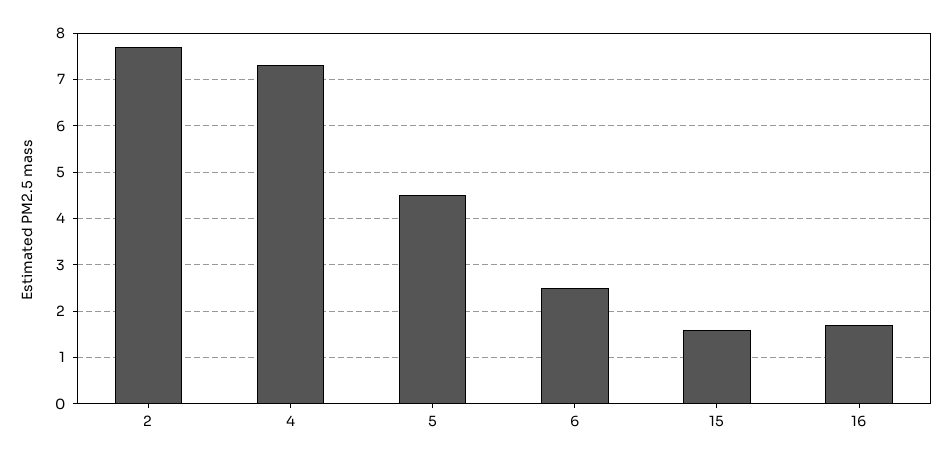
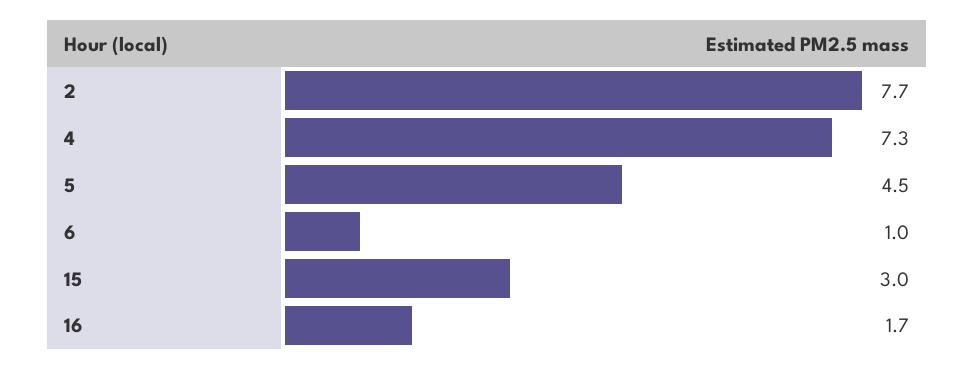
  {
    "2": 7.7,
    "4": 7.3,
    "5": 4.5,
-   "6": 2.5,
+   "6": 1,
-   "15": 1.5,
+   "15": 3,
    "16": 1.7
  }

